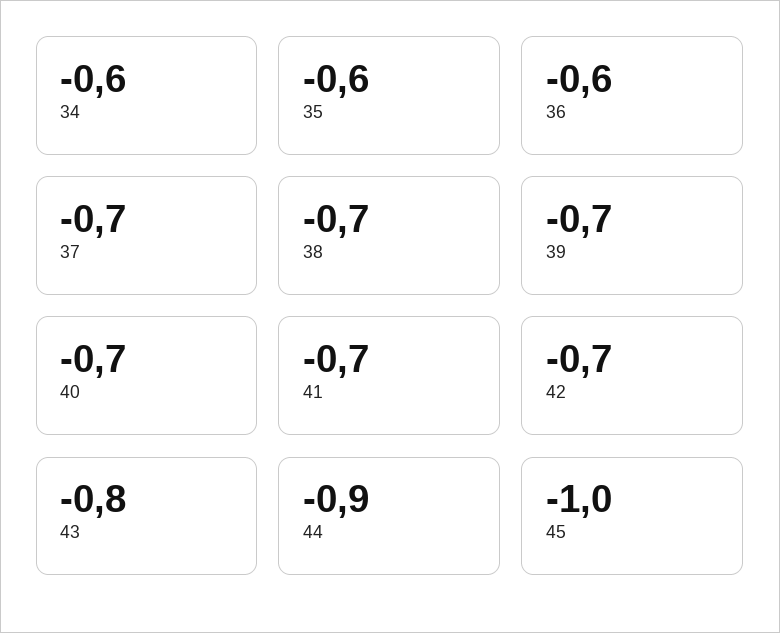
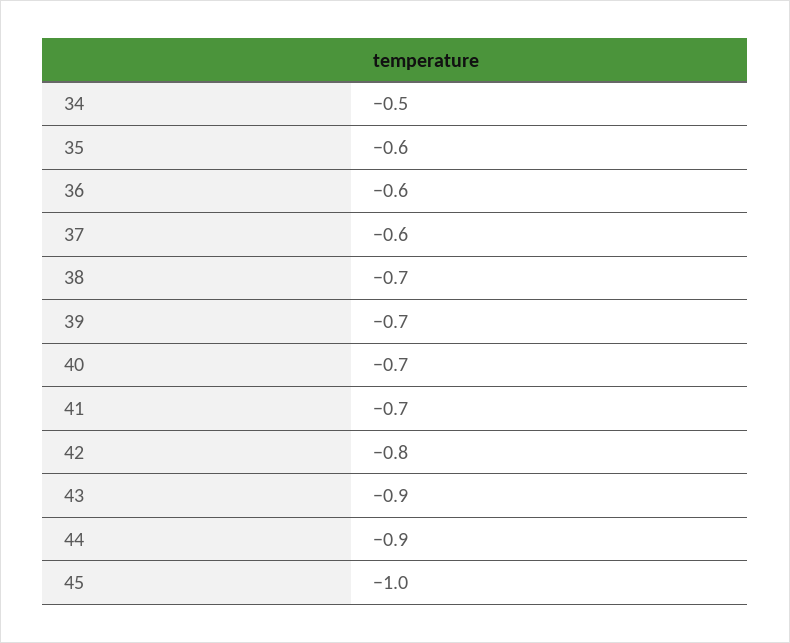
  {
-   "34": -0.6,
+   "34": -0.5,
    "35": -0.6,
    "36": -0.6,
-   "37": -0.7,
+   "37": -0.6,
    "38": -0.7,
    "39": -0.7,
    "40": -0.7,
    "41": -0.7,
-   "42": -0.7,
+   "42": -0.8,
-   "43": -0.8,
+   "43": -0.9,
    "44": -0.9,
    "45": -1
  }

